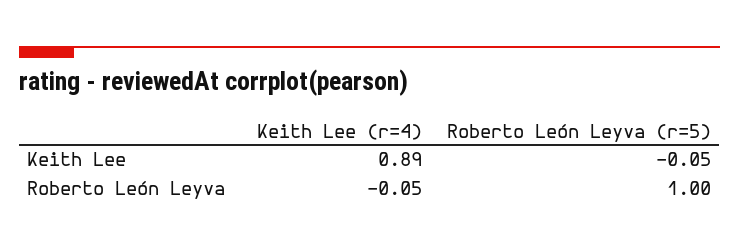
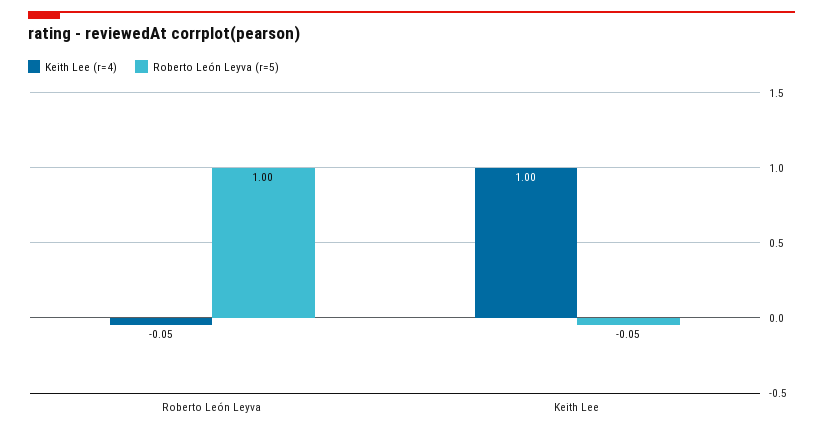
  {
    "Keith Lee (r=4)": {
-     "Keith Lee": 0.89,
+     "Keith Lee": 1,
      "Roberto León Leyva": -0.05
    },
    "Roberto León Leyva (r=5)": {
      "Keith Lee": -0.05,
      "Roberto León Leyva": 1
    }
  }

